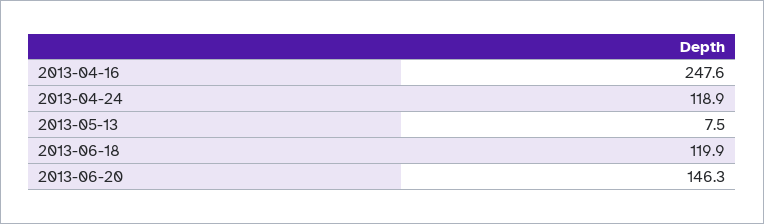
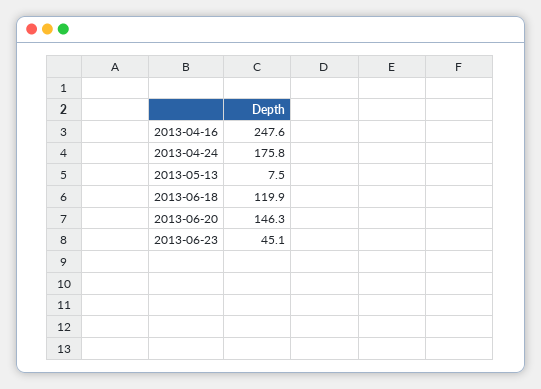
  {
    "2013-04-16": 247.6,
-   "2013-04-24": 118.9,
+   "2013-04-24": 175.8,
    "2013-05-13": 7.5,
    "2013-06-18": 119.9,
-   "2013-06-20": 146.3
+   "2013-06-20": 146.3,
+   "2013-06-23": 45.1
  }

